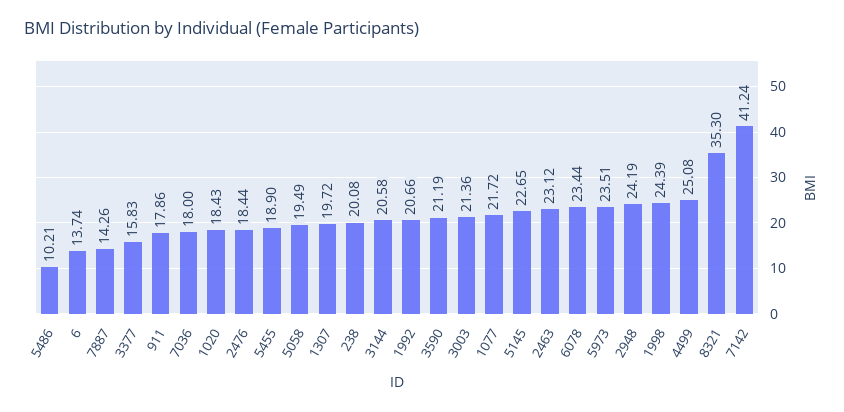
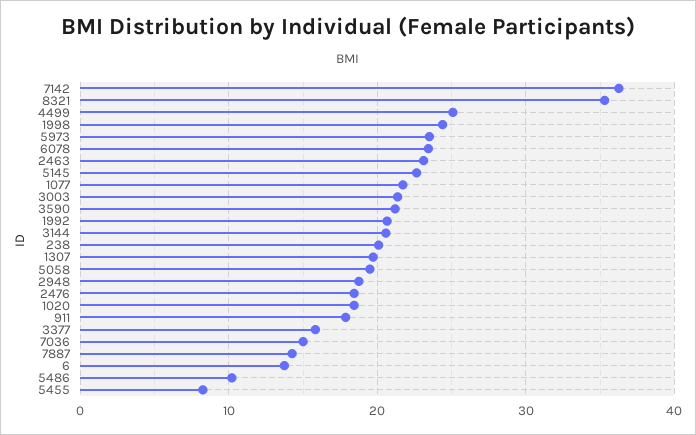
  {
    "5486": 10.21,
    "6": 13.74,
    "7887": 14.26,
    "3377": 15.83,
    "911": 17.86,
-   "7036": 18,
+   "7036": 15,
    "1020": 18.43,
    "2476": 18.44,
-   "5455": 18.9,
+   "5455": 8,
    "5058": 19.49,
    "1307": 19.72,
    "238": 20.08,
    "3144": 20.58,
    "1992": 20.66,
    "3590": 21.19,
    "3003": 21.36,
    "1077": 21.72,
    "5145": 22.65,
    "2463": 23.12,
    "6078": 23.44,
    "5973": 23.51,
-   "2948": 24.19,
+   "2948": 19,
    "1998": 24.39,
    "4499": 25.08,
    "8321": 35.3,
-   "7142": 41.24
+   "7142": 36
  }

